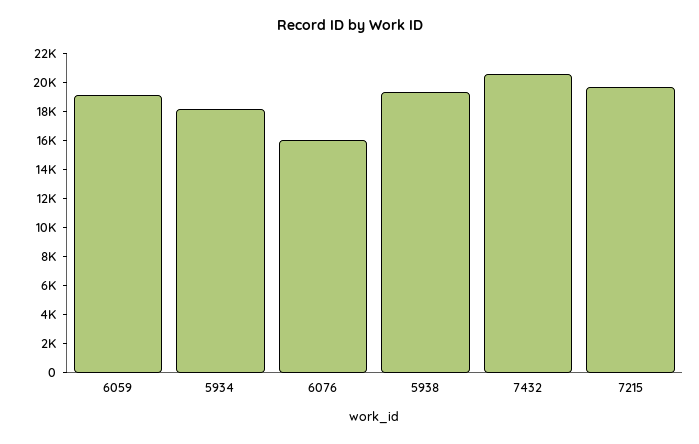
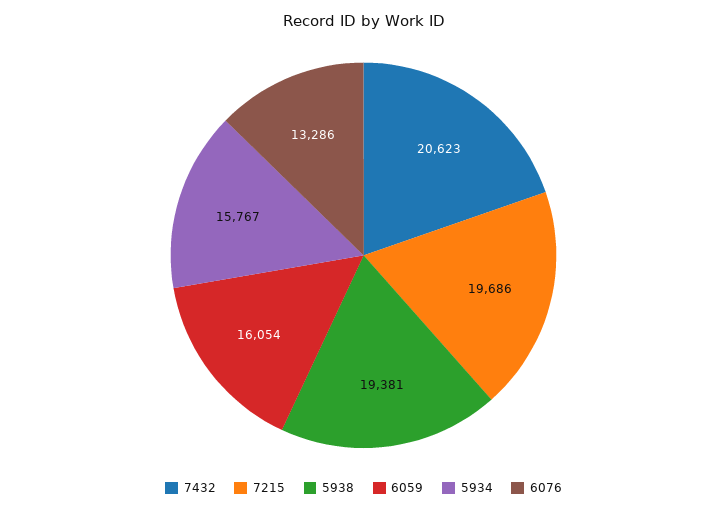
  {
-   "6059": 19000,
+   "6059": 16054,
-   "5934": 18000,
+   "5934": 15767,
-   "6076": 16000,
+   "6076": 13286,
    "5938": 19381,
    "7432": 20623,
    "7215": 19686
  }

